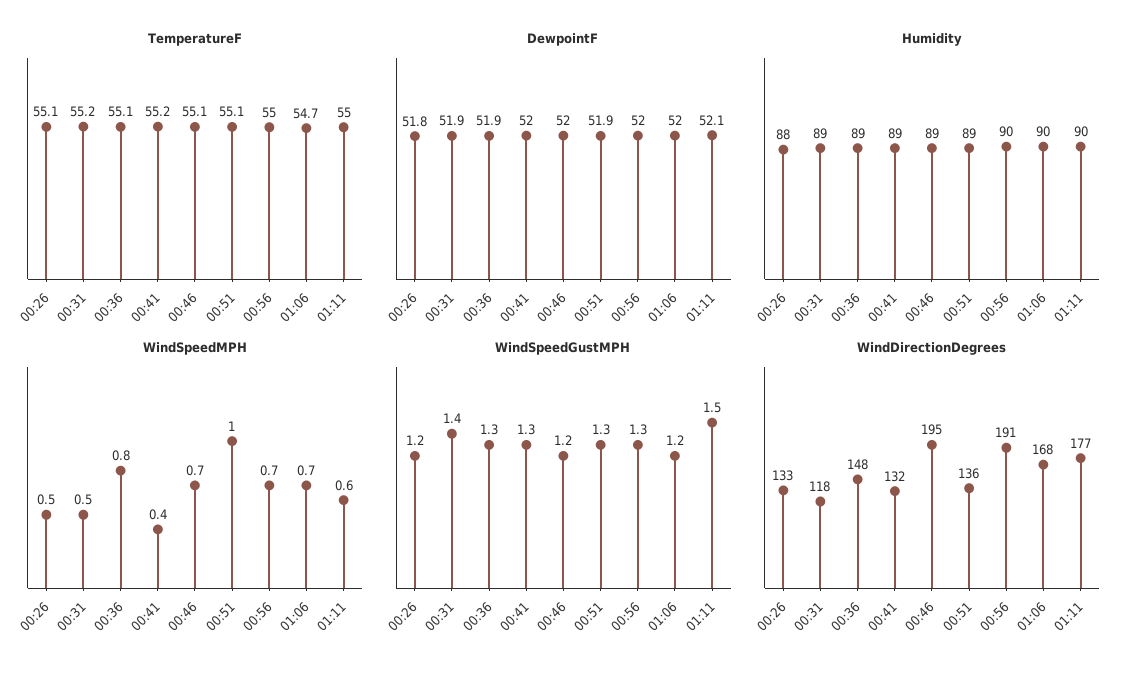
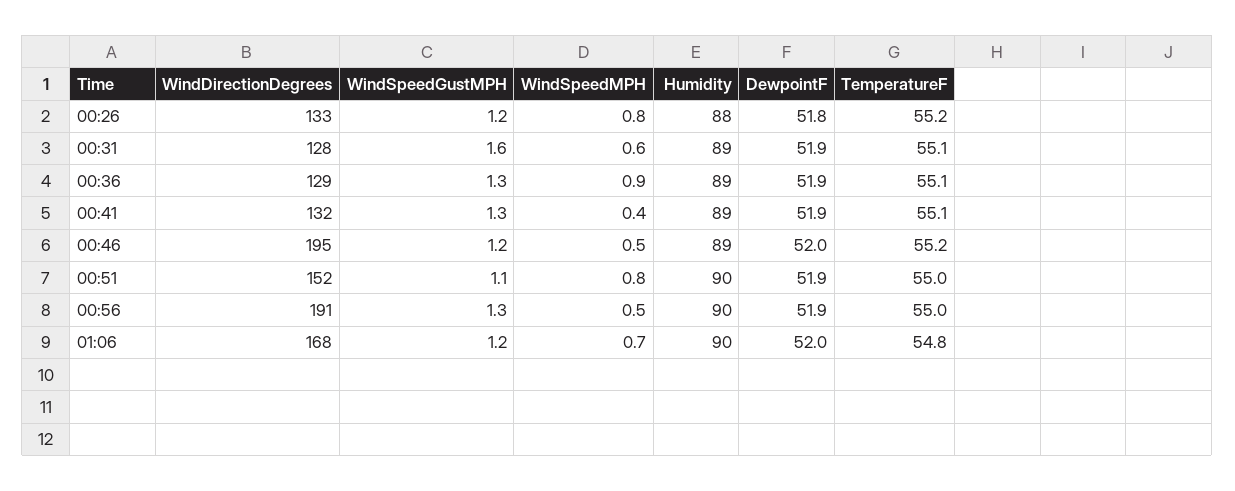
  {
    "TemperatureF": {
-     "00:26": 55.1,
+     "00:26": 55.2,
-     "00:31": 55.2,
+     "00:31": 55.1,
      "00:36": 55.1,
-     "00:41": 55.2,
+     "00:41": 55.1,
-     "00:46": 55.1,
+     "00:46": 55.2,
-     "00:51": 55.1,
+     "00:51": 55,
      "00:56": 55,
-     "01:06": 54.7,
+     "01:06": 54.8
-     "01:11": 55
    },
    "DewpointF": {
      "00:26": 51.8,
      "00:31": 51.9,
      "00:36": 51.9,
-     "00:41": 52,
+     "00:41": 51.9,
      "00:46": 52,
      "00:51": 51.9,
-     "00:56": 52,
+     "00:56": 51.9,
-     "01:06": 52,
+     "01:06": 52
-     "01:11": 52.1
    },
    "Humidity": {
      "00:26": 88,
      "00:31": 89,
      "00:36": 89,
      "00:41": 89,
      "00:46": 89,
-     "00:51": 89,
+     "00:51": 90,
      "00:56": 90,
-     "01:06": 90,
+     "01:06": 90
-     "01:11": 90
    },
    "WindSpeedMPH": {
-     "00:26": 0.5,
+     "00:26": 0.8,
-     "00:31": 0.5,
+     "00:31": 0.6,
-     "00:36": 0.8,
+     "00:36": 0.9,
      "00:41": 0.4,
-     "00:46": 0.7,
+     "00:46": 0.5,
-     "00:51": 1,
+     "00:51": 0.8,
-     "00:56": 0.7,
+     "00:56": 0.5,
-     "01:06": 0.7,
+     "01:06": 0.7
-     "01:11": 0.6
    },
    "WindSpeedGustMPH": {
      "00:26": 1.2,
-     "00:31": 1.4,
+     "00:31": 1.6,
      "00:36": 1.3,
      "00:41": 1.3,
      "00:46": 1.2,
-     "00:51": 1.3,
+     "00:51": 1.1,
      "00:56": 1.3,
-     "01:06": 1.2,
+     "01:06": 1.2
-     "01:11": 1.5
    },
    "WindDirectionDegrees": {
      "00:26": 133,
-     "00:31": 118,
+     "00:31": 128,
-     "00:36": 148,
+     "00:36": 129,
      "00:41": 132,
      "00:46": 195,
-     "00:51": 136,
+     "00:51": 152,
      "00:56": 191,
-     "01:06": 168,
+     "01:06": 168
-     "01:11": 177
    }
  }

